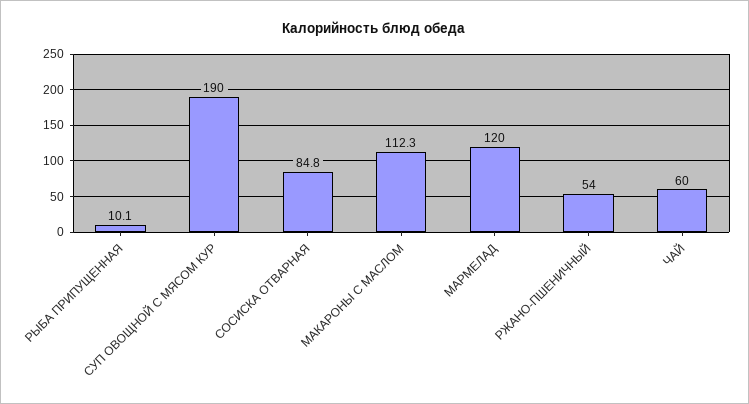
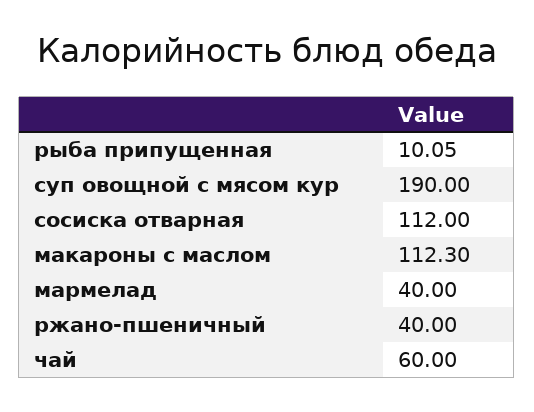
  {
    "РЫБА ПРИПУЩЕННАЯ": 10.05,
    "СУП ОВОЩНОЙ С МЯСОМ КУР": 190,
-   "СОСИСКА ОТВАРНАЯ": 84.8,
+   "СОСИСКА ОТВАРНАЯ": 112,
    "МАКАРОНЫ С МАСЛОМ": 112.3,
-   "МАРМЕЛАД": 120,
+   "МАРМЕЛАД": 40,
-   "РЖАНО-ПШЕНИЧНЫЙ": 54,
+   "РЖАНО-ПШЕНИЧНЫЙ": 40,
    "ЧАЙ": 60
  }

